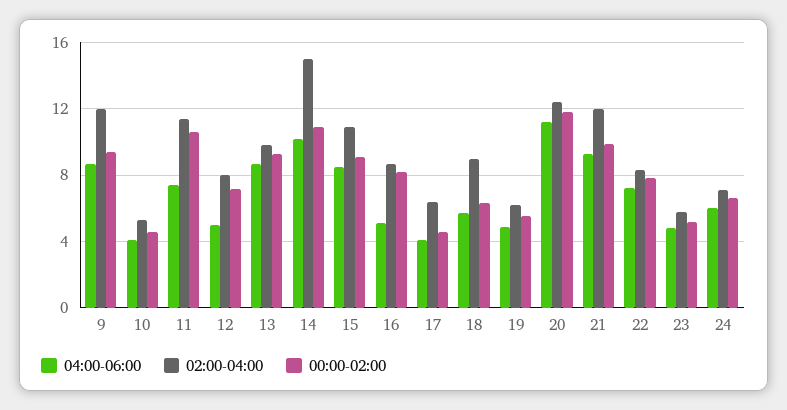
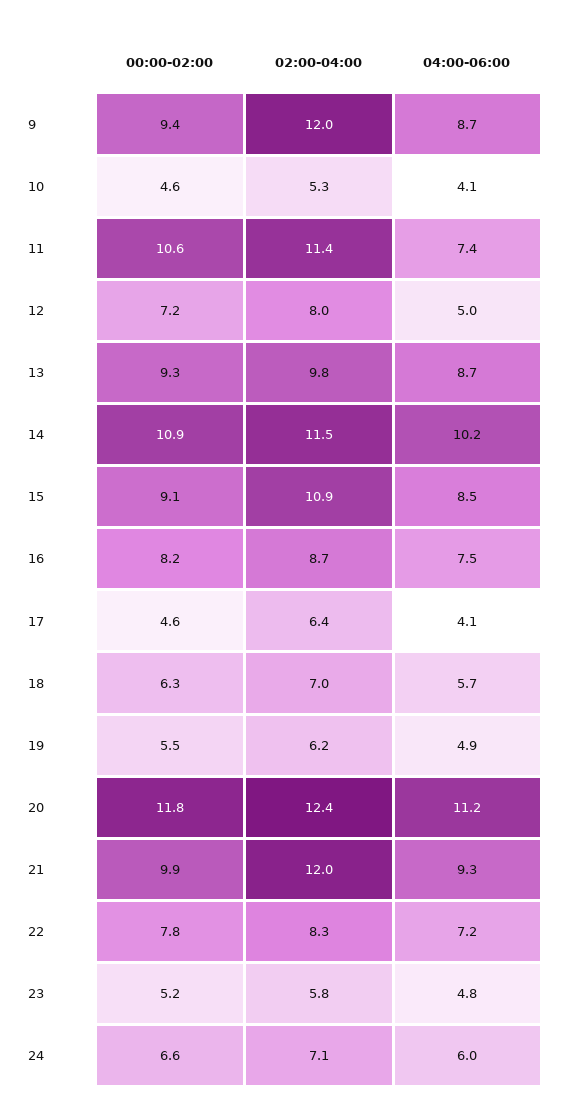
  {
    "04:00-06:00": {
      "9": 8.7,
      "10": 4.1,
      "11": 7.4,
      "12": 5,
      "13": 8.7,
      "14": 10.2,
      "15": 8.5,
-     "16": 5,
+     "16": 7.5,
      "17": 4.1,
      "18": 5.7,
      "19": 4.9,
      "20": 11.2,
      "21": 9.3,
      "22": 7.2,
      "23": 4.8,
      "24": 6
    },
    "02:00-04:00": {
      "9": 12,
      "10": 5.3,
      "11": 11.4,
      "12": 8,
      "13": 9.8,
-     "14": 15,
+     "14": 11.5,
      "15": 10.9,
      "16": 8.7,
      "17": 6.4,
-     "18": 9,
+     "18": 7,
      "19": 6.2,
      "20": 12.4,
      "21": 12,
      "22": 8.3,
      "23": 5.8,
      "24": 7.1
    },
    "00:00-02:00": {
      "9": 9.4,
      "10": 4.6,
      "11": 10.6,
      "12": 7.2,
      "13": 9.3,
      "14": 10.9,
      "15": 9.1,
      "16": 8.2,
      "17": 4.6,
      "18": 6.3,
      "19": 5.5,
      "20": 11.8,
      "21": 9.9,
      "22": 7.8,
      "23": 5.2,
      "24": 6.6
    }
  }

